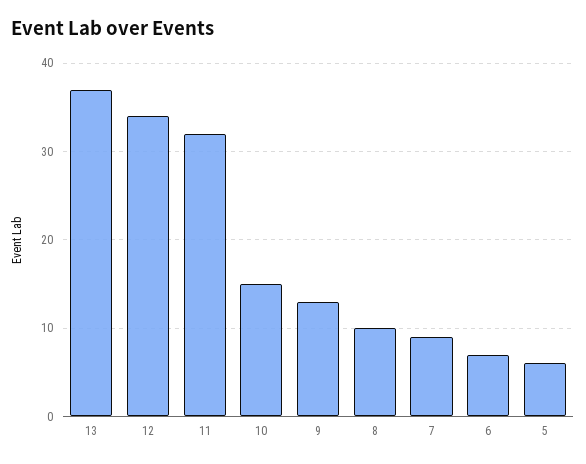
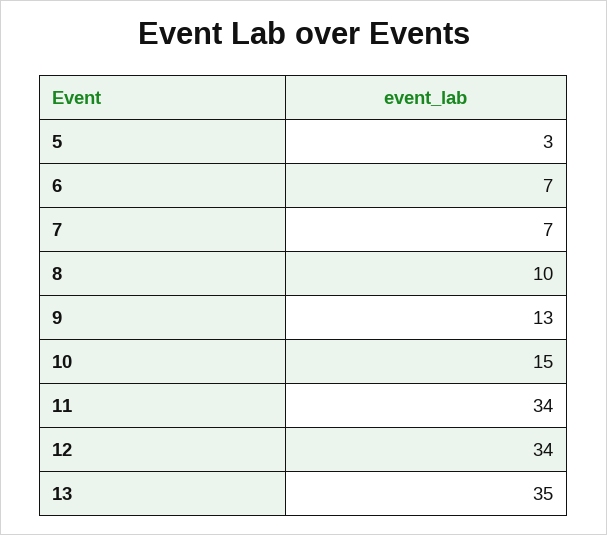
  {
-   "13": 37,
+   "13": 35,
    "12": 34,
-   "11": 32,
+   "11": 34,
    "10": 15,
    "9": 13,
    "8": 10,
-   "7": 9,
+   "7": 7,
    "6": 7,
-   "5": 6
+   "5": 3
  }

